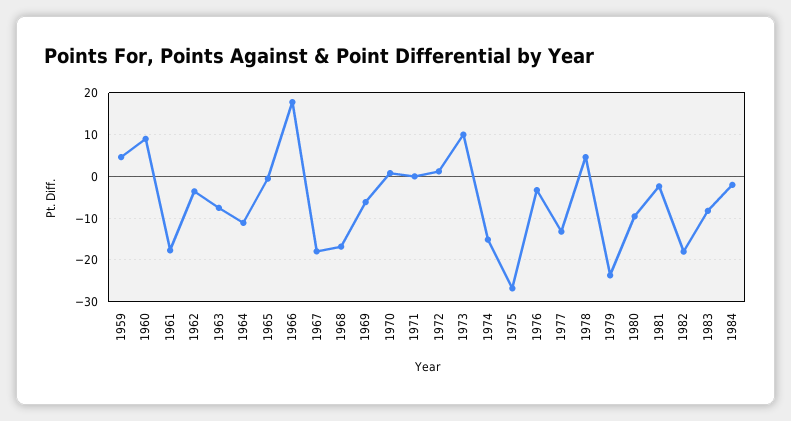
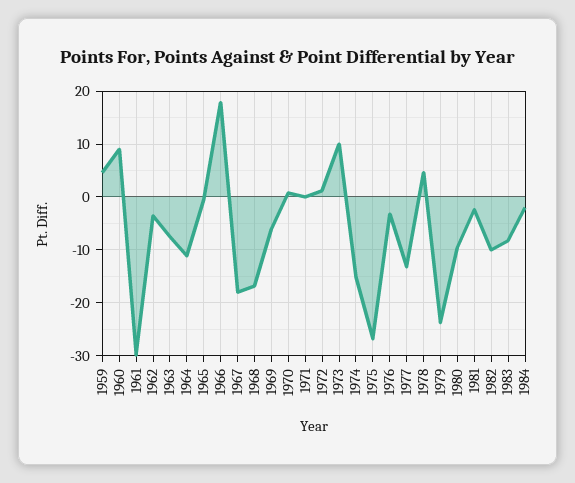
  {
    "1959": 4,
    "1960": 10,
-   "1961": -18,
+   "1961": -30,
    "1962": -4,
    "1963": -8,
    "1964": -12,
    "1965": 0,
    "1966": 18,
    "1967": -18,
    "1968": -16,
    "1969": -6,
    "1970": 0,
    "1971": 0,
    "1972": 2,
    "1973": 10,
    "1974": -16,
    "1975": -26,
    "1976": -4,
    "1977": -14,
    "1978": 4,
    "1979": -24,
    "1980": -10,
    "1981": -2,
-   "1982": -18,
+   "1982": -10,
    "1983": -8,
    "1984": -2
  }

